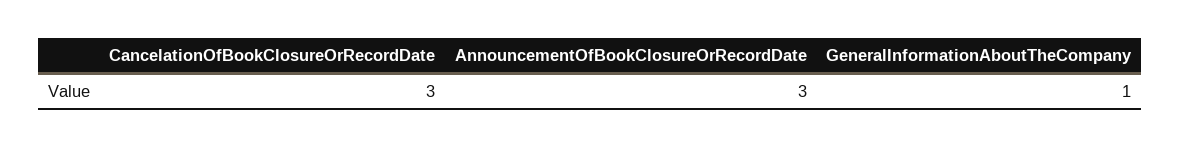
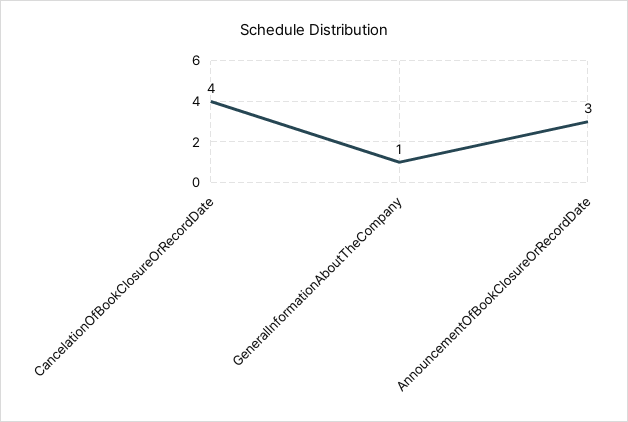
  {
-   "CancelationOfBookClosureOrRecordDate": 3,
+   "CancelationOfBookClosureOrRecordDate": 4,
    "AnnouncementOfBookClosureOrRecordDate": 3,
    "GeneralInformationAboutTheCompany": 1
  }

